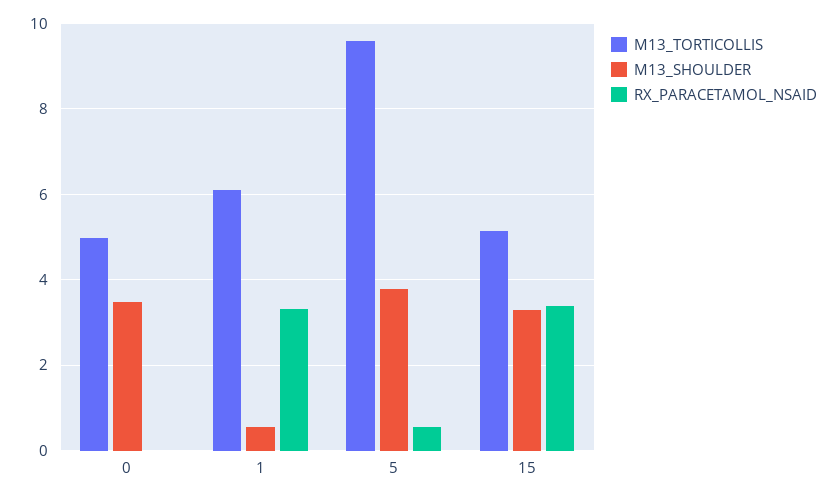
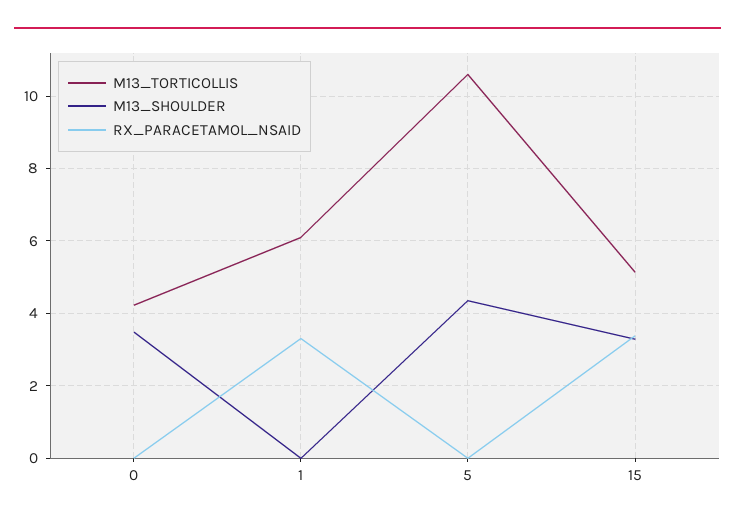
  {
    "M13_TORTICOLLIS": {
-     "0": 5,
+     "0": 4.2,
      "1": 6.2,
-     "5": 9.6,
+     "5": 10.6,
      "15": 5.2
    },
    "M13_SHOULDER": {
      "0": 3.4,
-     "1": 0.6,
+     "1": 0,
-     "5": 3.8,
+     "5": 4.4,
      "15": 3.2
    },
    "RX_PARACETAMOL_NSAID": {
      "0": 0,
      "1": 3.4,
-     "5": 0.6,
+     "5": 0,
      "15": 3.4
    }
  }

